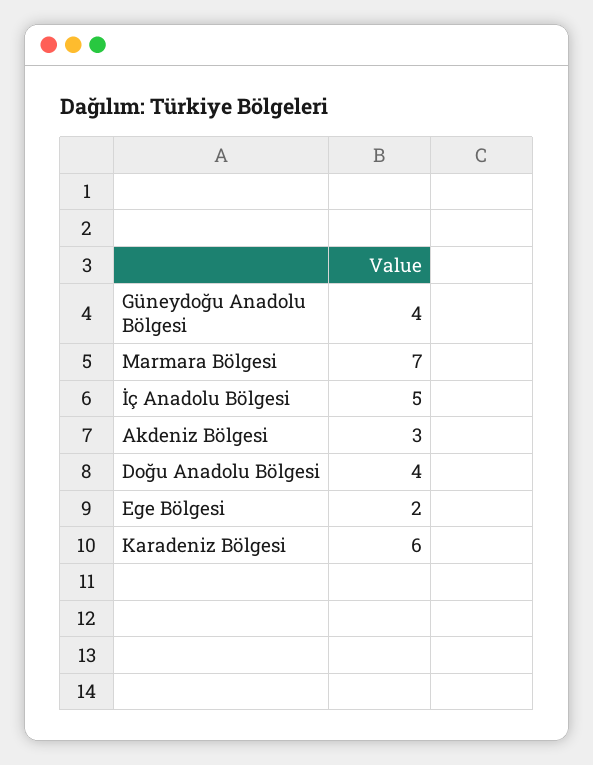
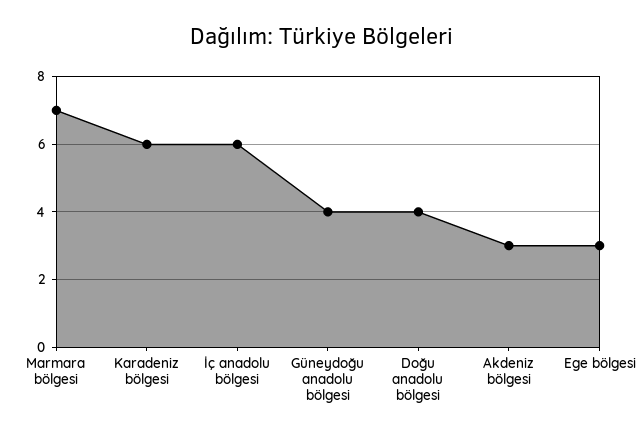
  {
    "Güneydoğu Anadolu Bölgesi": 4,
    "Marmara Bölgesi": 7,
-   "İç Anadolu Bölgesi": 5,
+   "İç Anadolu Bölgesi": 6,
    "Akdeniz Bölgesi": 3,
    "Doğu Anadolu Bölgesi": 4,
-   "Ege Bölgesi": 2,
+   "Ege Bölgesi": 3,
    "Karadeniz Bölgesi": 6
  }

